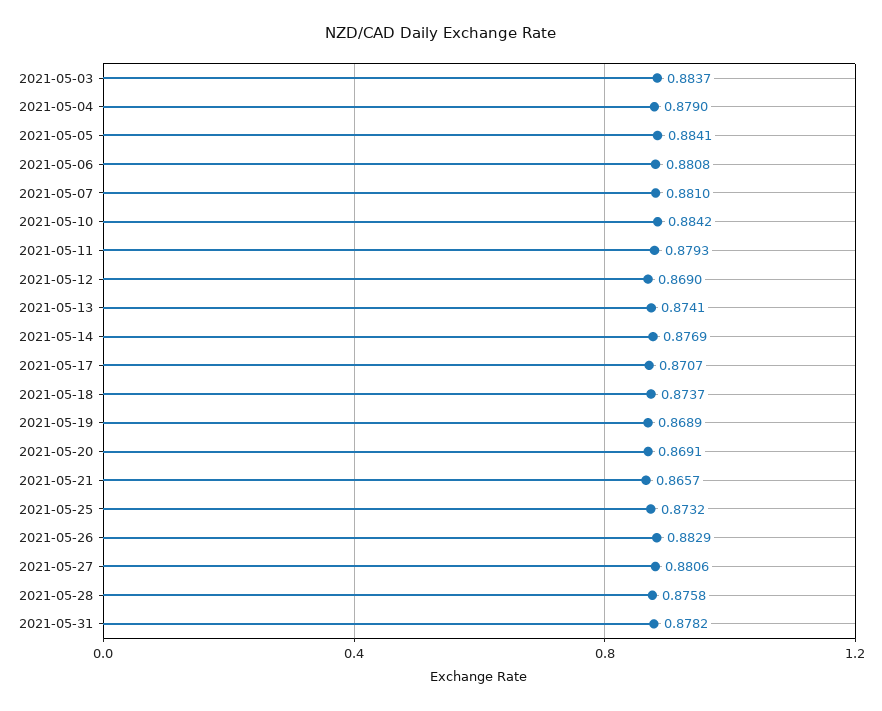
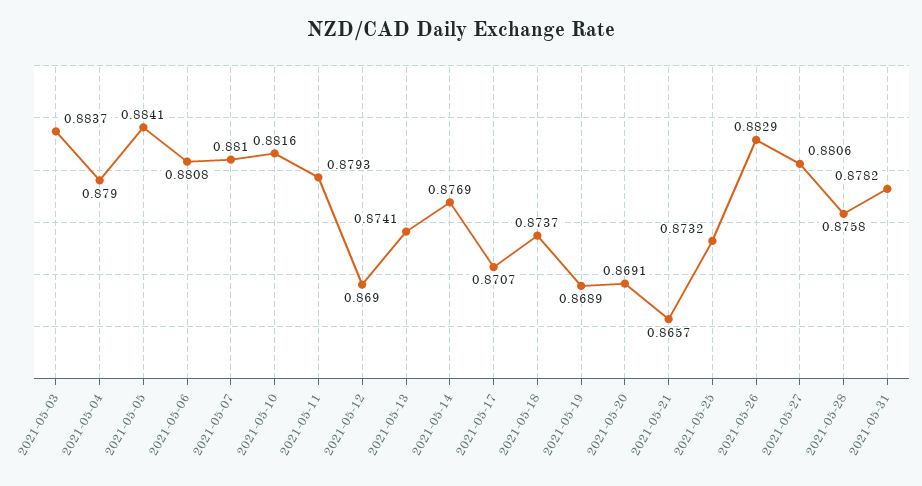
  {
    "2021-05-03": 0.8837,
    "2021-05-04": 0.879,
    "2021-05-05": 0.8841,
    "2021-05-06": 0.8808,
    "2021-05-07": 0.881,
-   "2021-05-10": 0.8842,
+   "2021-05-10": 0.8816,
    "2021-05-11": 0.8793,
    "2021-05-12": 0.869,
    "2021-05-13": 0.8741,
    "2021-05-14": 0.8769,
    "2021-05-17": 0.8707,
    "2021-05-18": 0.8737,
    "2021-05-19": 0.8689,
    "2021-05-20": 0.8691,
    "2021-05-21": 0.8657,
    "2021-05-25": 0.8732,
    "2021-05-26": 0.8829,
    "2021-05-27": 0.8806,
    "2021-05-28": 0.8758,
    "2021-05-31": 0.8782
  }

